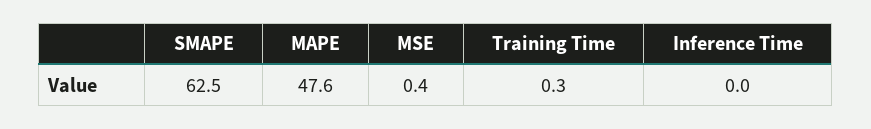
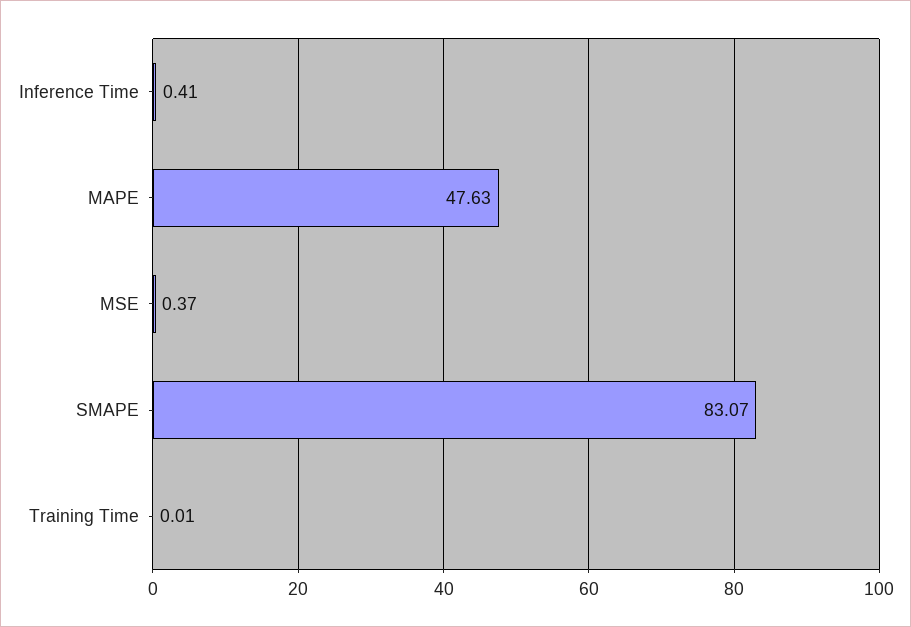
  {
-   "SMAPE": 62.5,
+   "SMAPE": 83.07,
    "MAPE": 47.63,
    "MSE": 0.37,
-   "Training Time": 0.3,
+   "Training Time": 0.01,
-   "Inference Time": 0
+   "Inference Time": 0.41
  }

